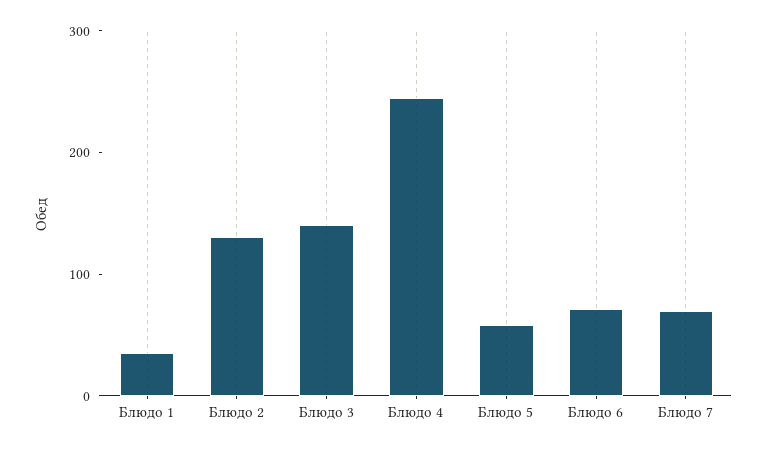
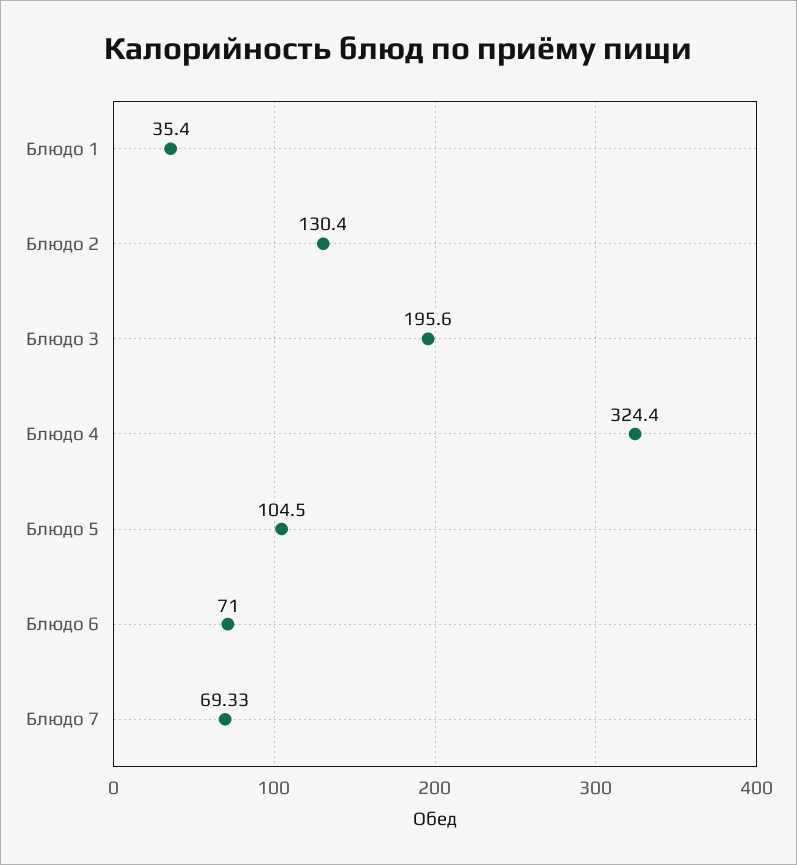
  {
    "Блюдо 1": 35.4,
    "Блюдо 2": 130.4,
-   "Блюдо 3": 140,
+   "Блюдо 3": 195.6,
-   "Блюдо 4": 240,
+   "Блюдо 4": 324.4,
-   "Блюдо 5": 60,
+   "Блюдо 5": 104.5,
    "Блюдо 6": 71,
    "Блюдо 7": 69.33
  }

